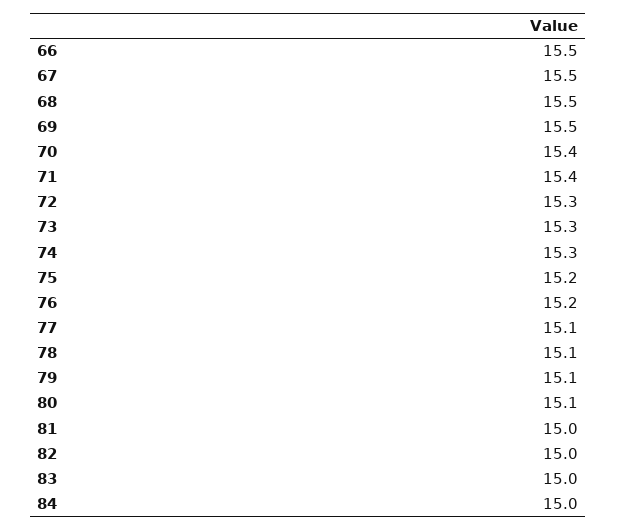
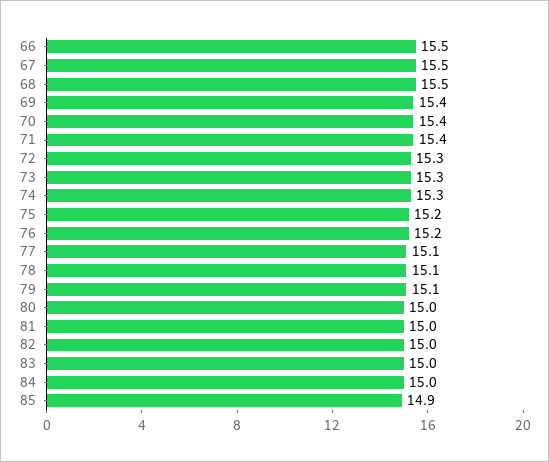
  {
    "66": 15.5,
    "67": 15.5,
    "68": 15.5,
-   "69": 15.5,
+   "69": 15.4,
    "70": 15.4,
    "71": 15.4,
    "72": 15.3,
    "73": 15.3,
    "74": 15.3,
    "75": 15.2,
    "76": 15.2,
    "77": 15.1,
    "78": 15.1,
    "79": 15.1,
-   "80": 15.1,
+   "80": 15,
    "81": 15,
    "82": 15,
    "83": 15,
-   "84": 15
+   "84": 15,
+   "85": 14.9
  }

